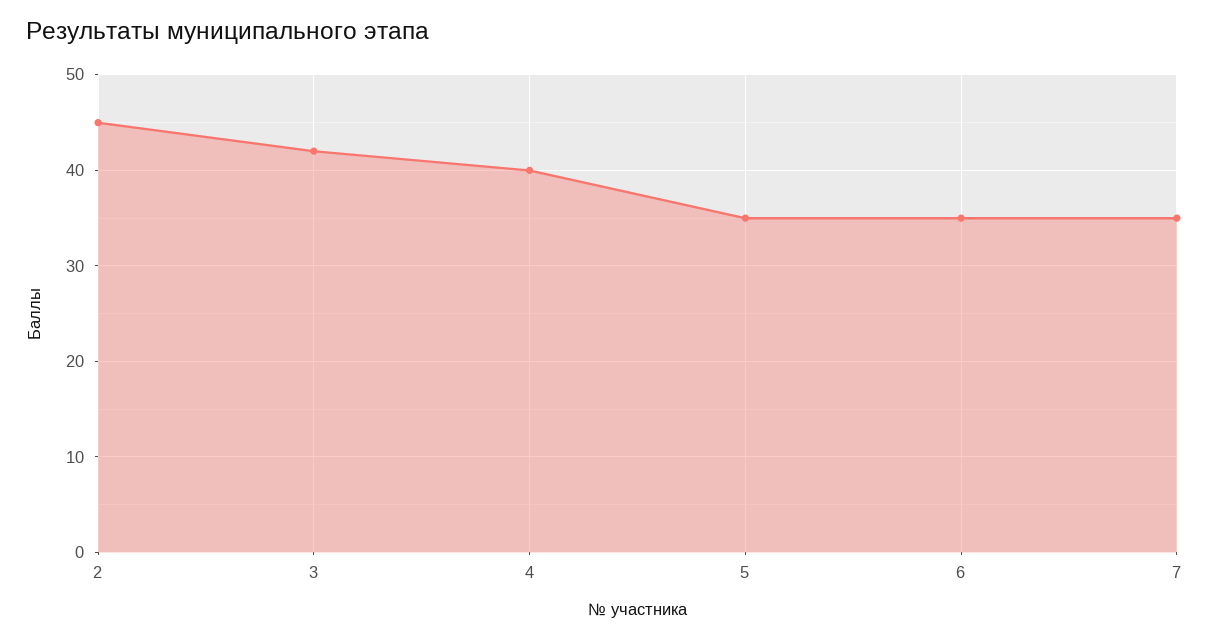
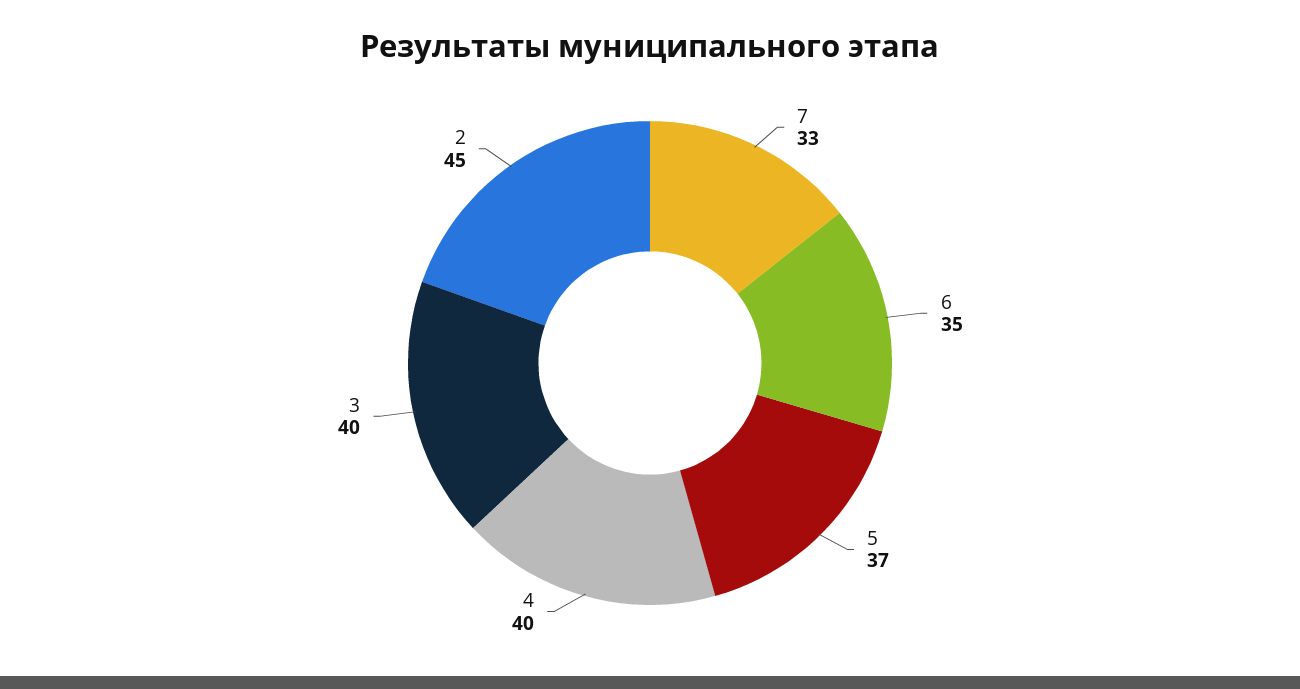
  {
    "2": 45,
-   "3": 42,
+   "3": 40,
    "4": 40,
-   "5": 35,
+   "5": 37,
    "6": 35,
-   "7": 35
+   "7": 33
  }

